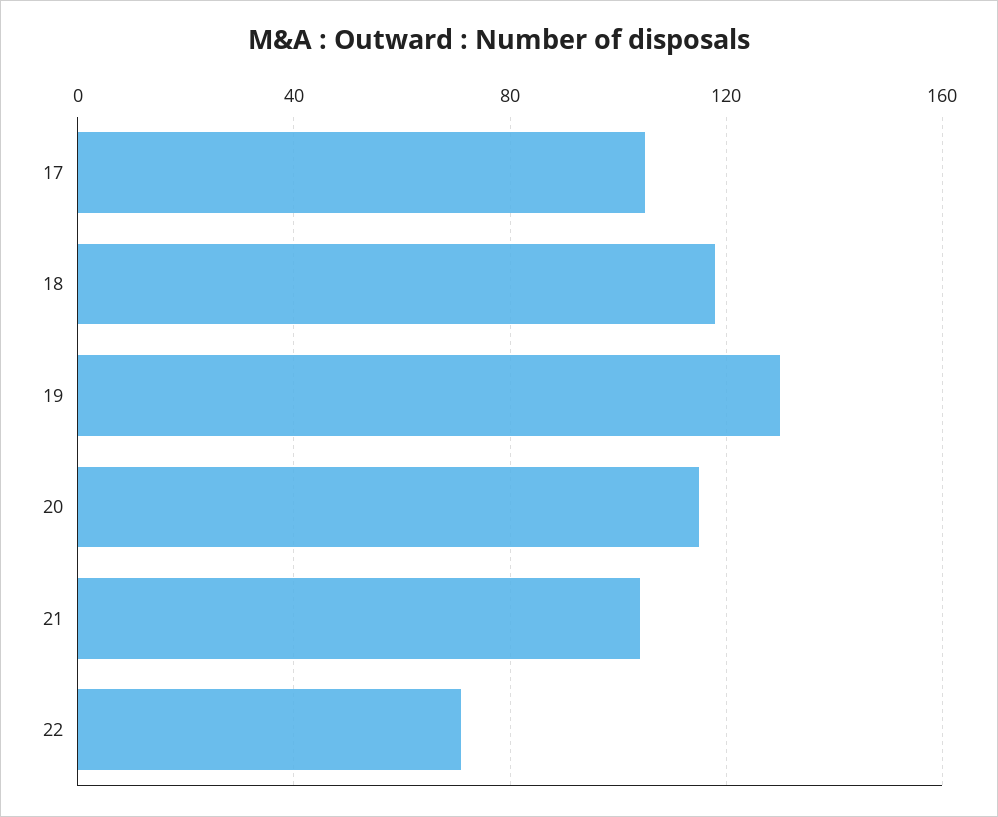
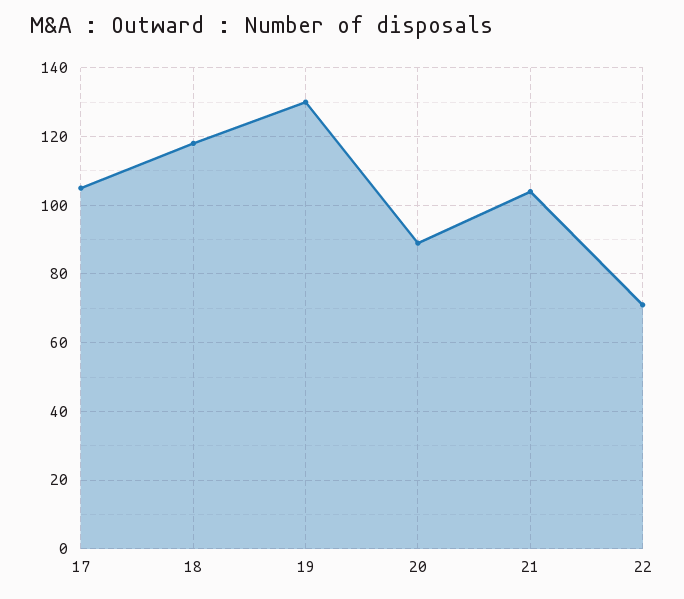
  {
    "17": 105,
    "18": 120,
    "19": 130,
-   "20": 115,
+   "20": 90,
    "21": 105,
    "22": 70
  }

